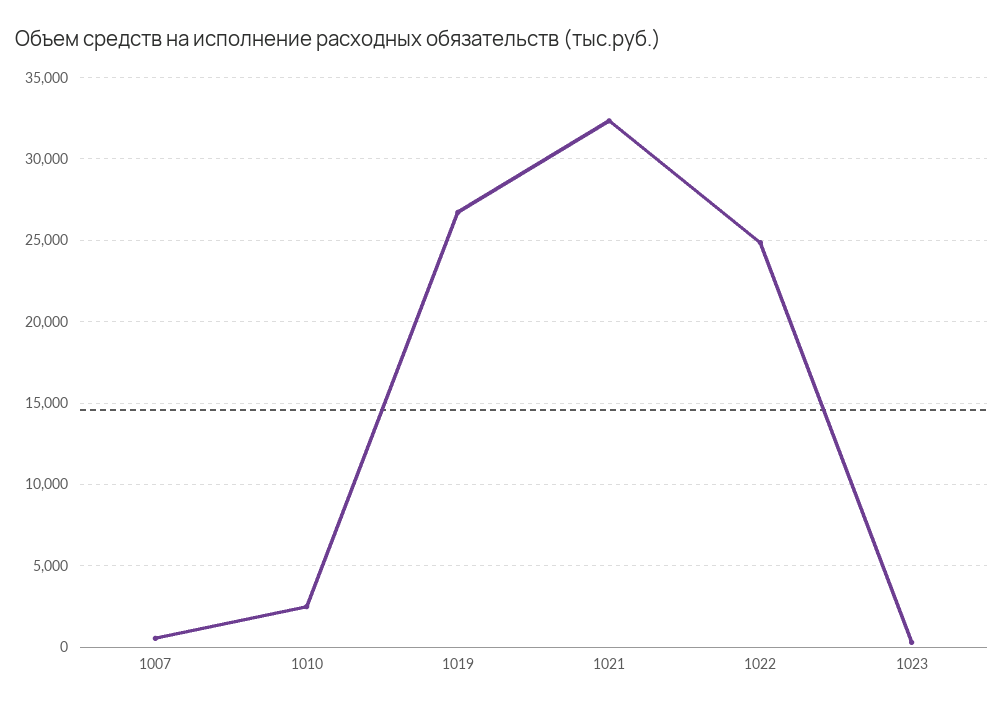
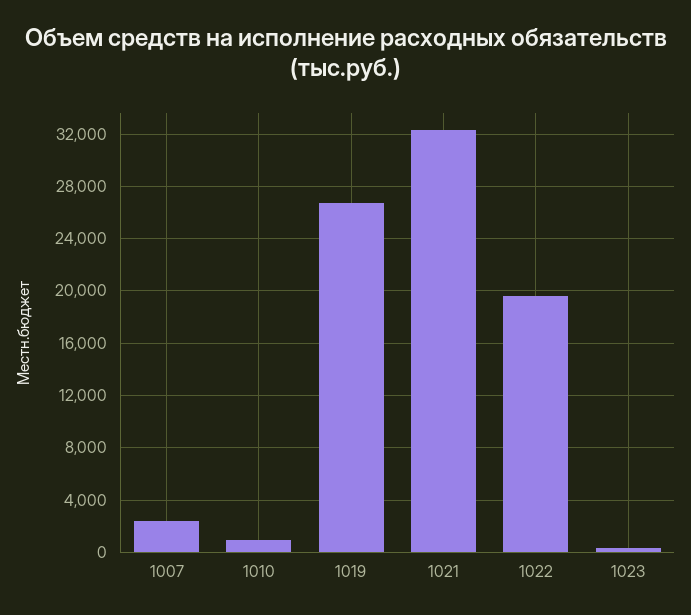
  {
-   "1007": 500,
+   "1007": 2500,
-   "1010": 2500,
+   "1010": 1000,
    "1019": 26500,
    "1021": 32500,
-   "1022": 25000,
+   "1022": 19500,
    "1023": 500
  }

